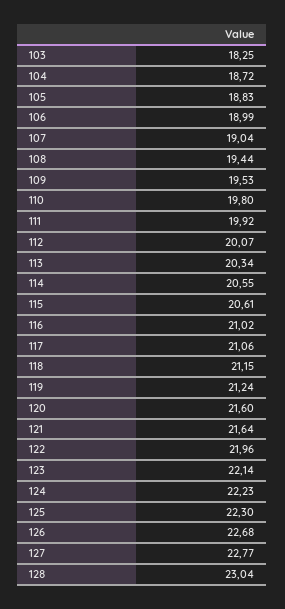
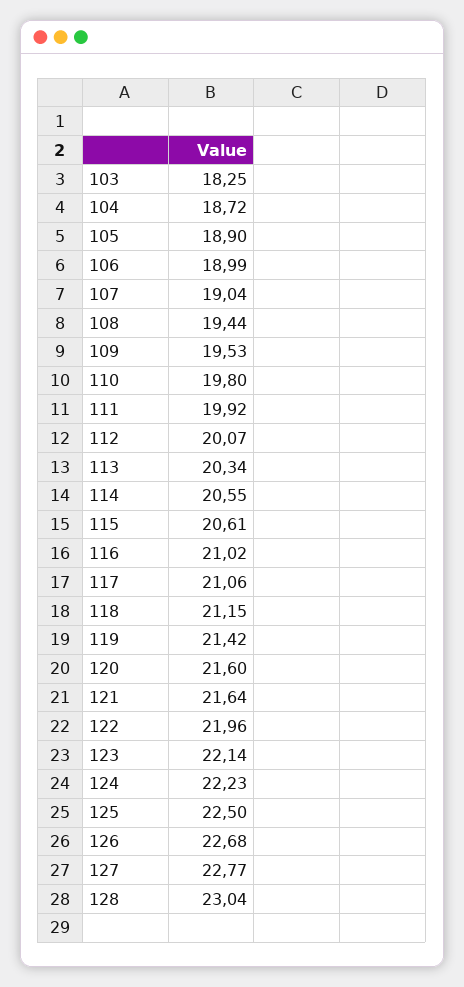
  {
    "103": 18.25,
    "104": 18.72,
-   "105": 18.83,
+   "105": 18.9,
    "106": 18.99,
    "107": 19.04,
    "108": 19.44,
    "109": 19.53,
    "110": 19.8,
    "111": 19.92,
    "112": 20.07,
    "113": 20.34,
    "114": 20.55,
    "115": 20.61,
    "116": 21.02,
    "117": 21.06,
    "118": 21.15,
-   "119": 21.24,
+   "119": 21.42,
    "120": 21.6,
    "121": 21.64,
    "122": 21.96,
    "123": 22.14,
    "124": 22.23,
-   "125": 22.3,
+   "125": 22.5,
    "126": 22.68,
    "127": 22.77,
    "128": 23.04
  }

